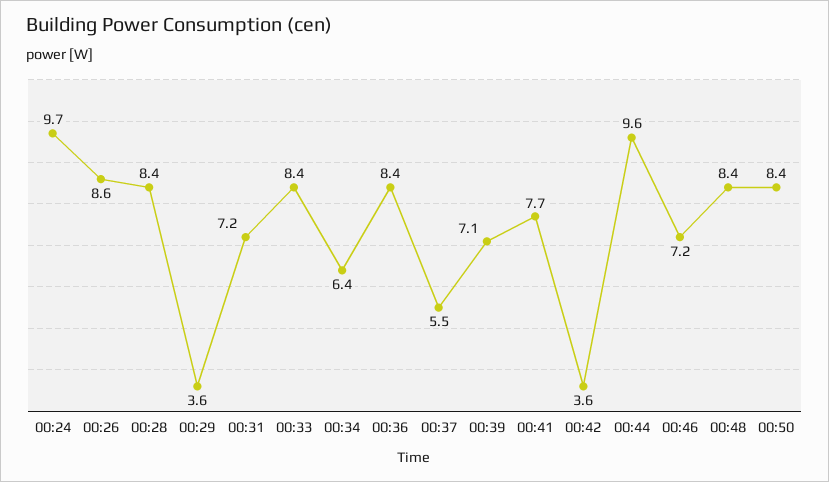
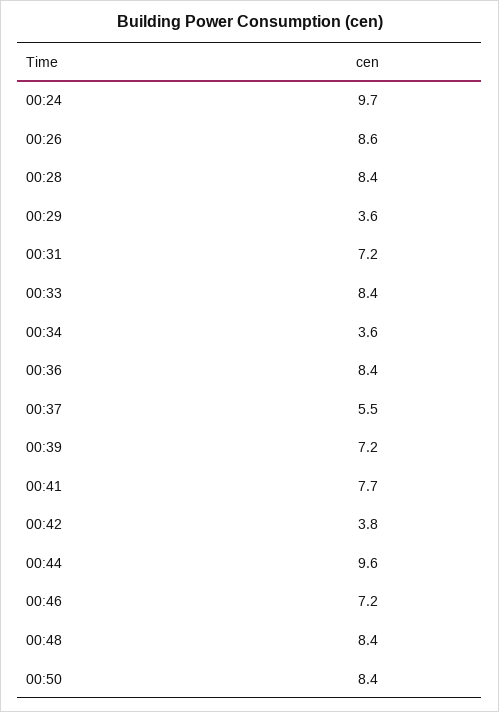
  {
    "00:24": 9.7,
    "00:26": 8.6,
    "00:28": 8.4,
    "00:29": 3.6,
    "00:31": 7.2,
    "00:33": 8.4,
-   "00:34": 6.4,
+   "00:34": 3.6,
    "00:36": 8.4,
    "00:37": 5.5,
-   "00:39": 7.1,
+   "00:39": 7.2,
    "00:41": 7.7,
-   "00:42": 3.6,
+   "00:42": 3.8,
    "00:44": 9.6,
    "00:46": 7.2,
    "00:48": 8.4,
    "00:50": 8.4
  }

